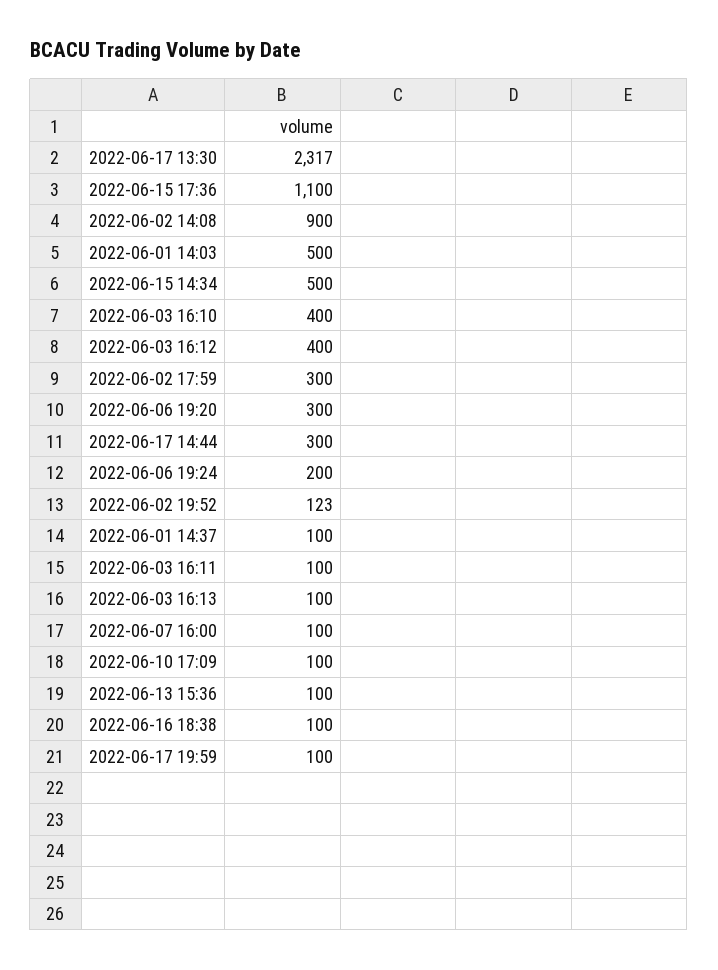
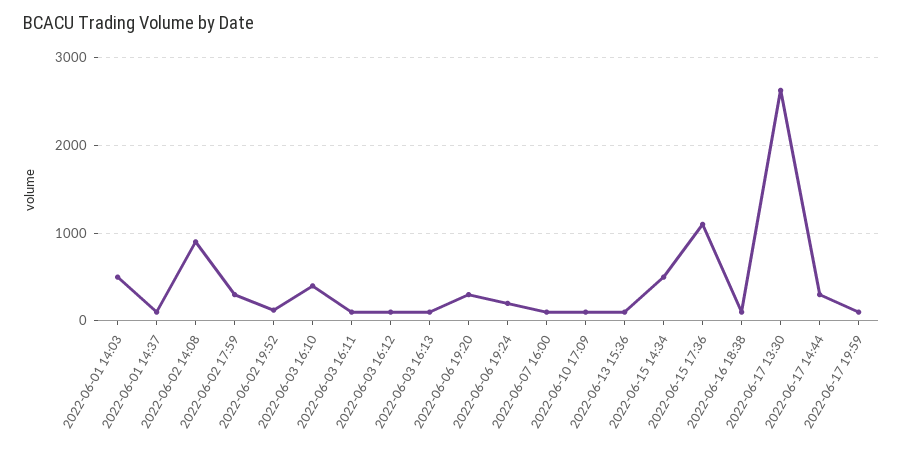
  {
-   "2022-06-17 13:30": 2317,
+   "2022-06-17 13:30": 2600,
    "2022-06-15 17:36": 1100,
    "2022-06-02 14:08": 900,
    "2022-06-01 14:03": 500,
    "2022-06-15 14:34": 500,
    "2022-06-03 16:10": 400,
-   "2022-06-03 16:12": 400,
+   "2022-06-03 16:12": 100,
    "2022-06-02 17:59": 300,
    "2022-06-06 19:20": 300,
    "2022-06-17 14:44": 300,
    "2022-06-06 19:24": 200,
    "2022-06-02 19:52": 123,
    "2022-06-01 14:37": 100,
    "2022-06-03 16:11": 100,
    "2022-06-03 16:13": 100,
    "2022-06-07 16:00": 100,
    "2022-06-10 17:09": 100,
    "2022-06-13 15:36": 100,
    "2022-06-16 18:38": 100,
    "2022-06-17 19:59": 100
  }

